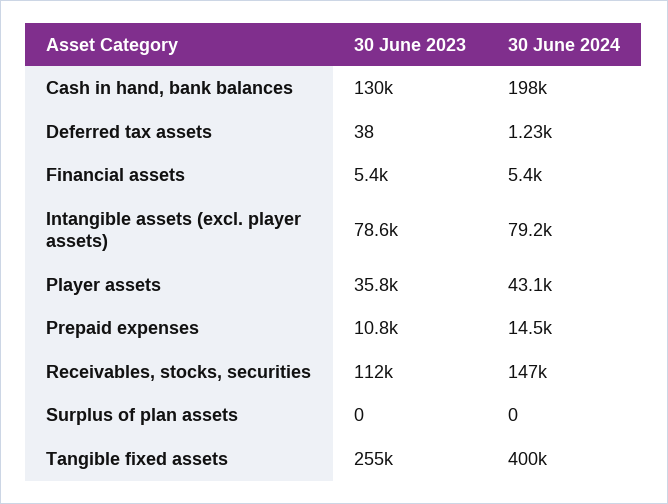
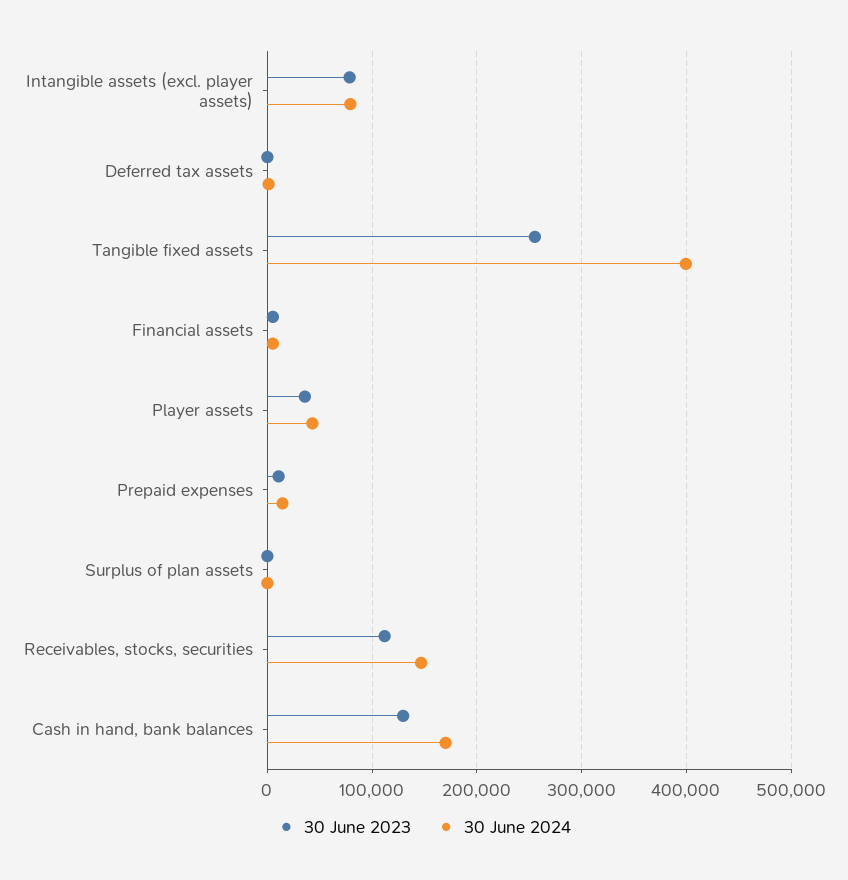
  {
    "30 June 2023": {
      "Cash in hand, bank balances": 130000,
      "Deferred tax assets": 38,
      "Financial assets": 5400,
      "Intangible assets (excl. player assets)": 78600,
      "Player assets": 35800,
      "Prepaid expenses": 10800,
      "Receivables, stocks, securities": 112000,
      "Surplus of plan assets": 0,
      "Tangible fixed assets": 255000
    },
    "30 June 2024": {
-     "Cash in hand, bank balances": 198000,
+     "Cash in hand, bank balances": 170000,
      "Deferred tax assets": 1230,
      "Financial assets": 5400,
      "Intangible assets (excl. player assets)": 79200,
      "Player assets": 43100,
      "Prepaid expenses": 14500,
      "Receivables, stocks, securities": 147000,
      "Surplus of plan assets": 0,
      "Tangible fixed assets": 400000
    }
  }

